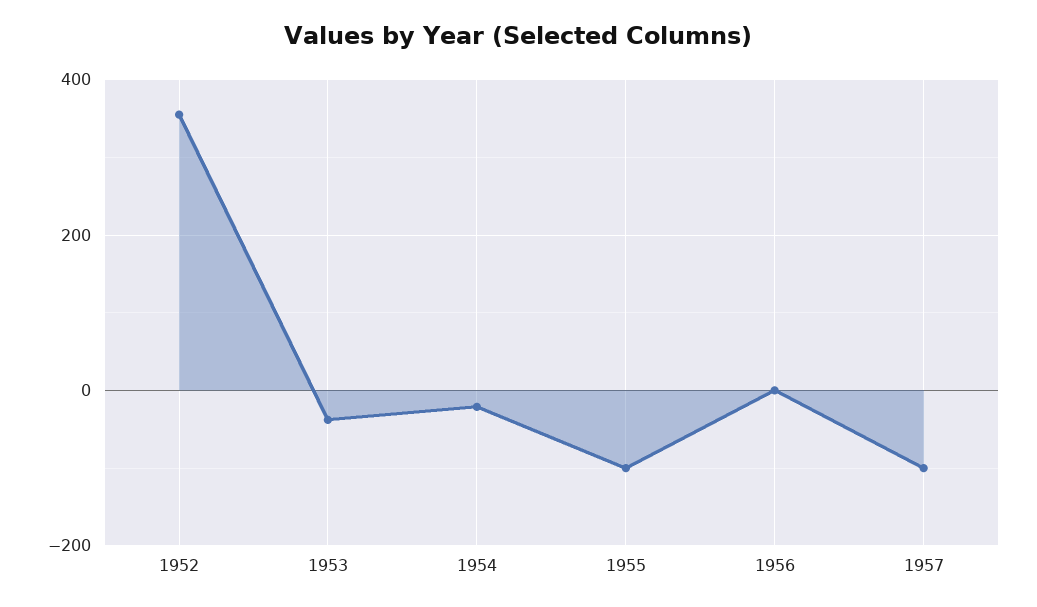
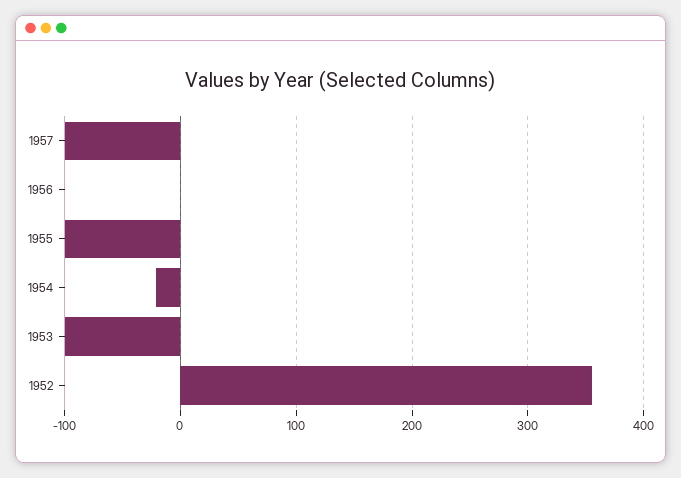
  {
    "1952": 360,
-   "1953": -40,
+   "1953": -100,
    "1954": -20,
    "1955": -100,
    "1956": 0,
    "1957": -100
  }

